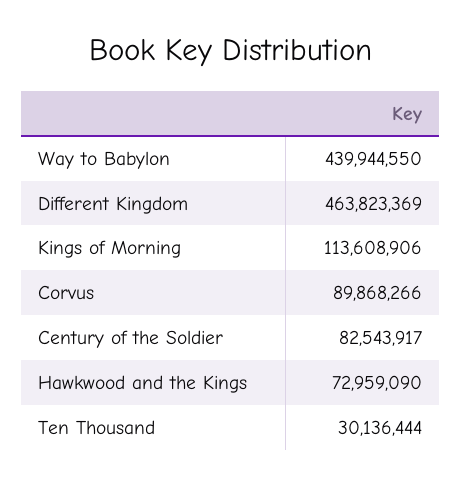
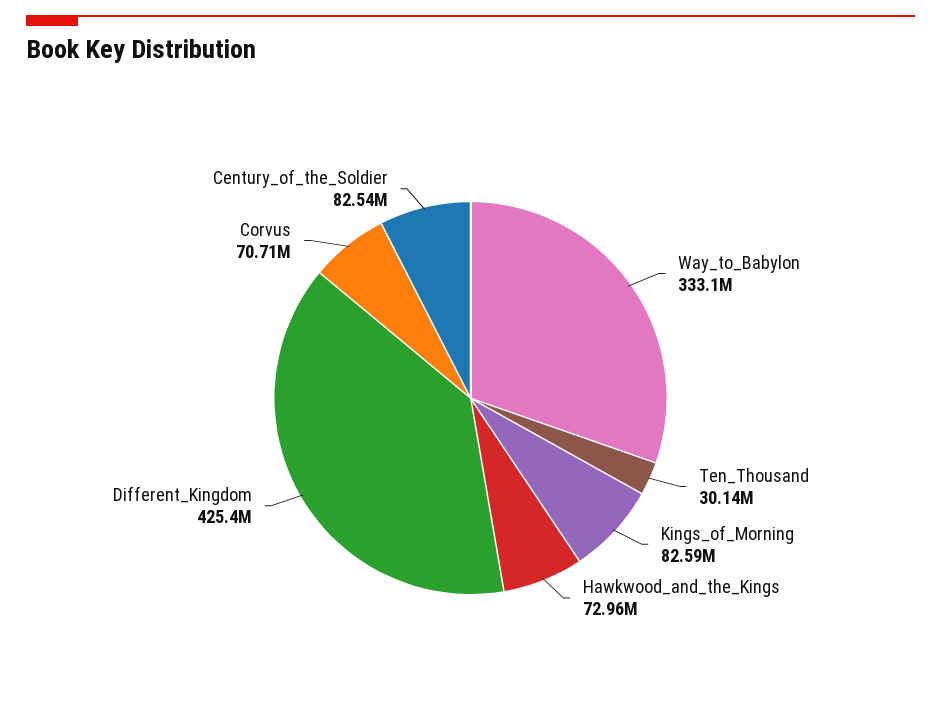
  {
-   "Way to Babylon": 439944550,
+   "Way to Babylon": 333100000,
-   "Different Kingdom": 463823369,
+   "Different Kingdom": 425400000,
-   "Kings of Morning": 113608906,
+   "Kings of Morning": 82590000,
-   "Corvus": 89868266,
+   "Corvus": 70710000,
    "Century of the Soldier": 82543917,
    "Hawkwood and the Kings": 72959090,
    "Ten Thousand": 30136444
  }

